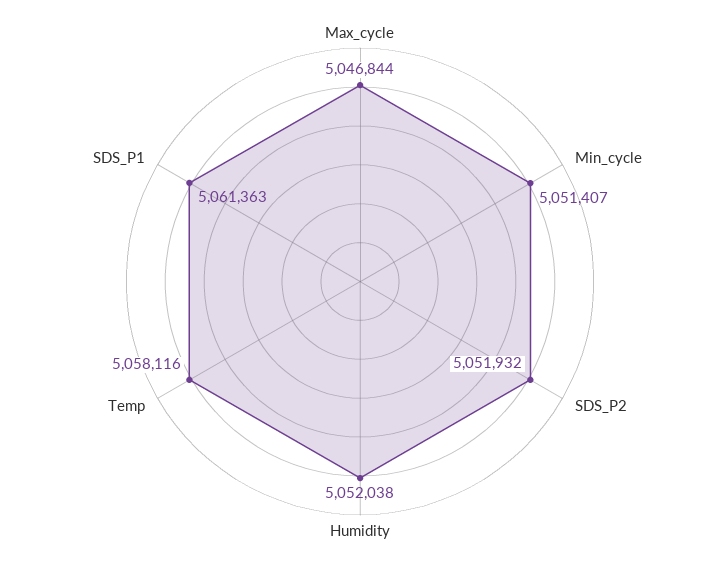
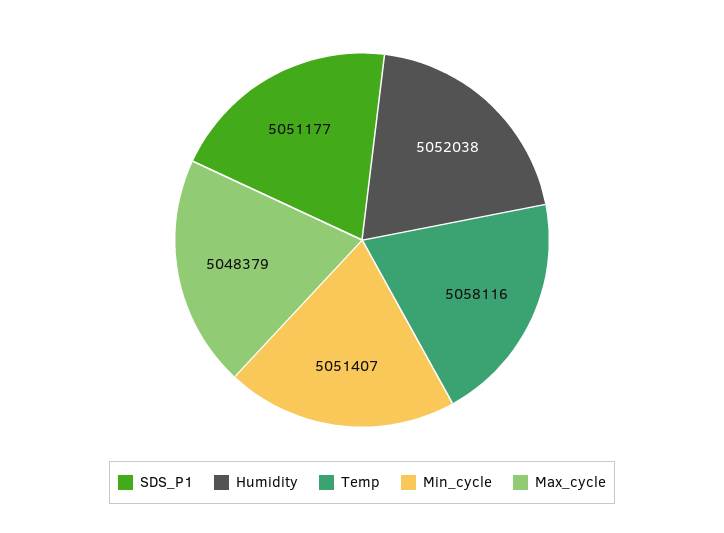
  {
-   "Max_cycle": 5046844,
+   "Max_cycle": 5048379,
    "Min_cycle": 5051407,
-   "SDS_P2": 5051932,
    "Humidity": 5052038,
    "Temp": 5058116,
-   "SDS_P1": 5061363
+   "SDS_P1": 5051177
  }

